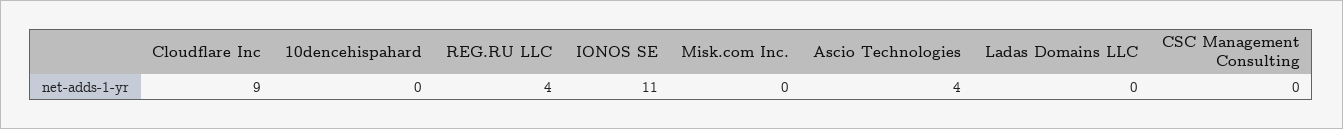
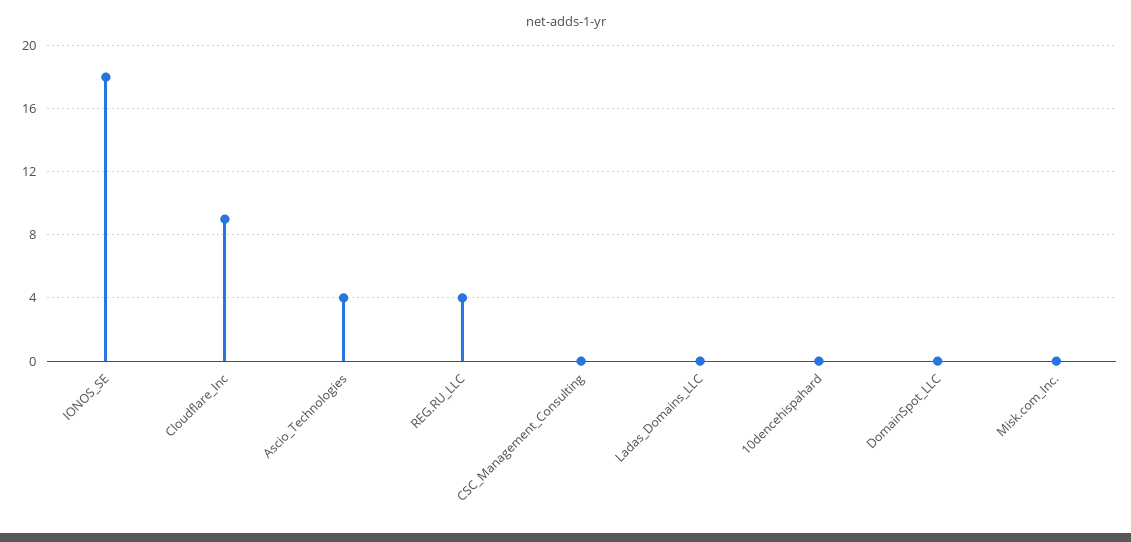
  {
    "Cloudflare Inc": 9,
    "10dencehispahard": 0,
    "REG.RU LLC": 4,
-   "IONOS SE": 11,
+   "IONOS SE": 18,
    "Misk.com Inc.": 0,
    "Ascio Technologies": 4,
    "Ladas Domains LLC": 0,
-   "CSC Management Consulting": 0
+   "CSC Management Consulting": 0,
+   "DomainSpot_LLC": 0
  }

